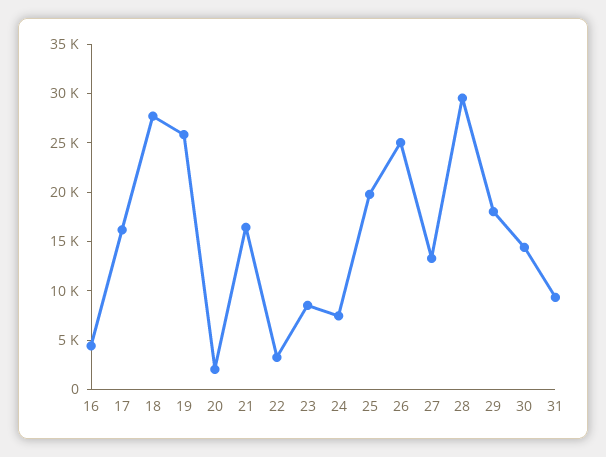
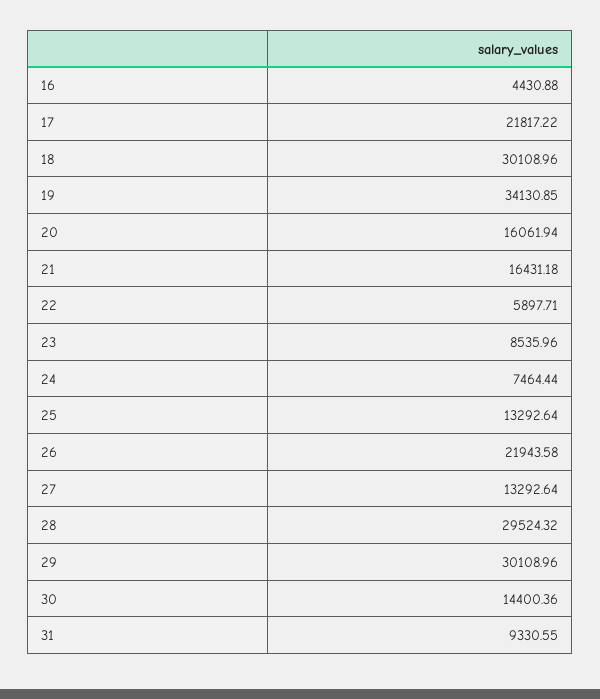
  {
    "16": 4430.88,
-   "17": 16000,
+   "17": 21817.22,
-   "18": 28000,
+   "18": 30108.96,
-   "19": 26000,
+   "19": 34130.85,
-   "20": 2000,
+   "20": 16061.94,
    "21": 16431.18,
-   "22": 3000,
+   "22": 5897.71,
    "23": 8535.96,
    "24": 7464.44,
-   "25": 20000,
+   "25": 13292.64,
-   "26": 25000,
+   "26": 21943.58,
    "27": 13292.64,
    "28": 29524.32,
-   "29": 18000,
+   "29": 30108.96,
    "30": 14400.36,
    "31": 9330.55
  }

